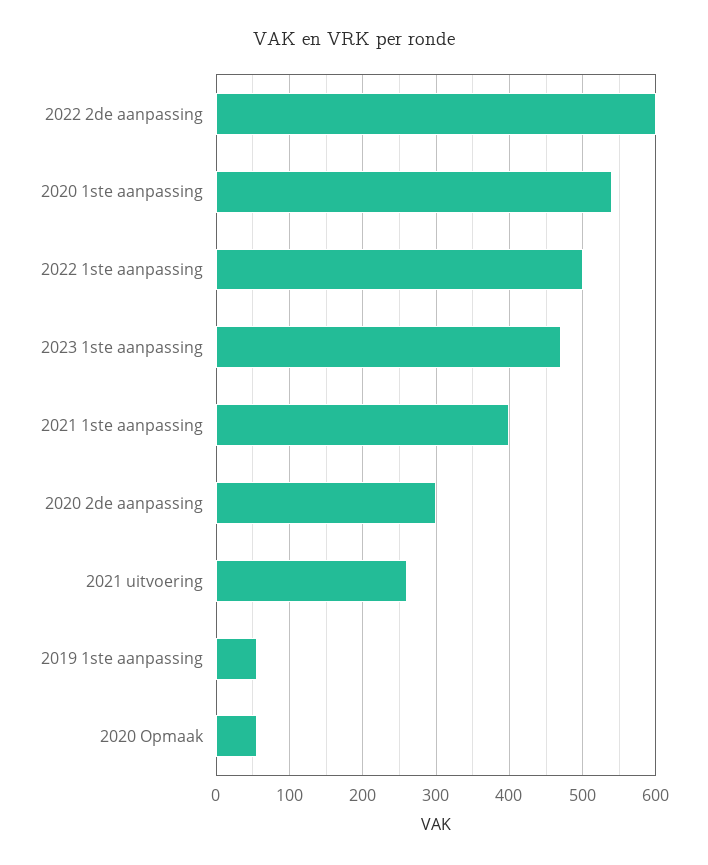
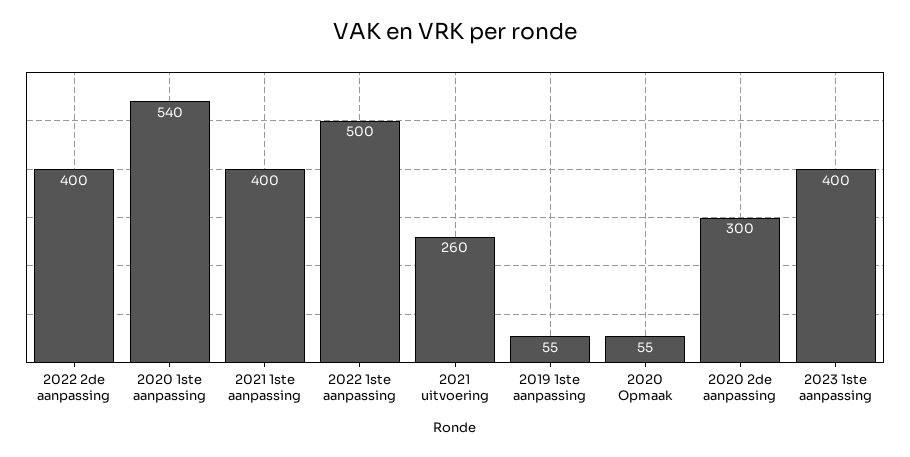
  {
-   "2022 2de aanpassing": 600,
+   "2022 2de aanpassing": 400,
    "2020 1ste aanpassing": 540,
    "2022 1ste aanpassing": 500,
-   "2023 1ste aanpassing": 470,
+   "2023 1ste aanpassing": 400,
    "2021 1ste aanpassing": 400,
    "2020 2de aanpassing": 300,
    "2021 uitvoering": 260,
    "2019 1ste aanpassing": 55,
    "2020 Opmaak": 55
  }

